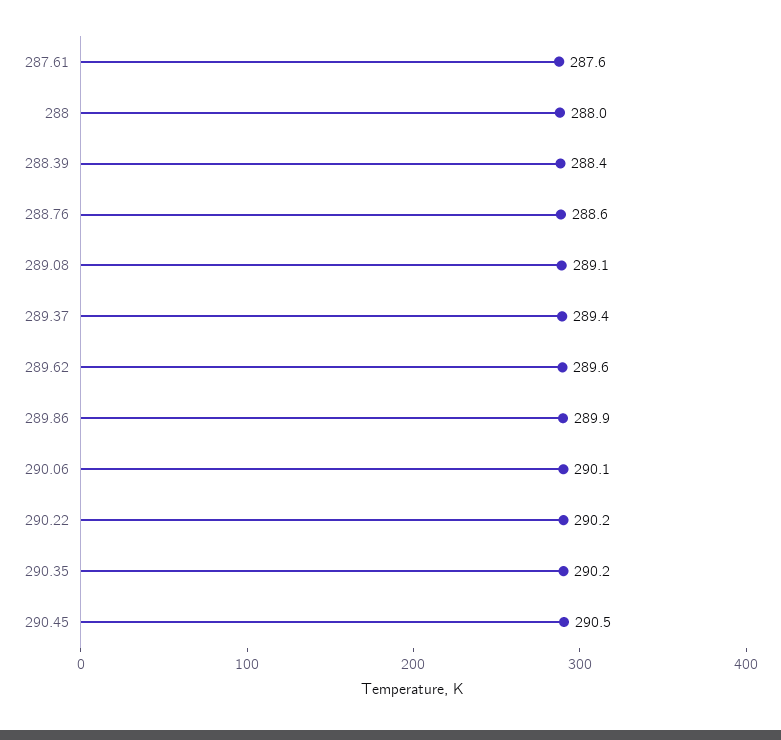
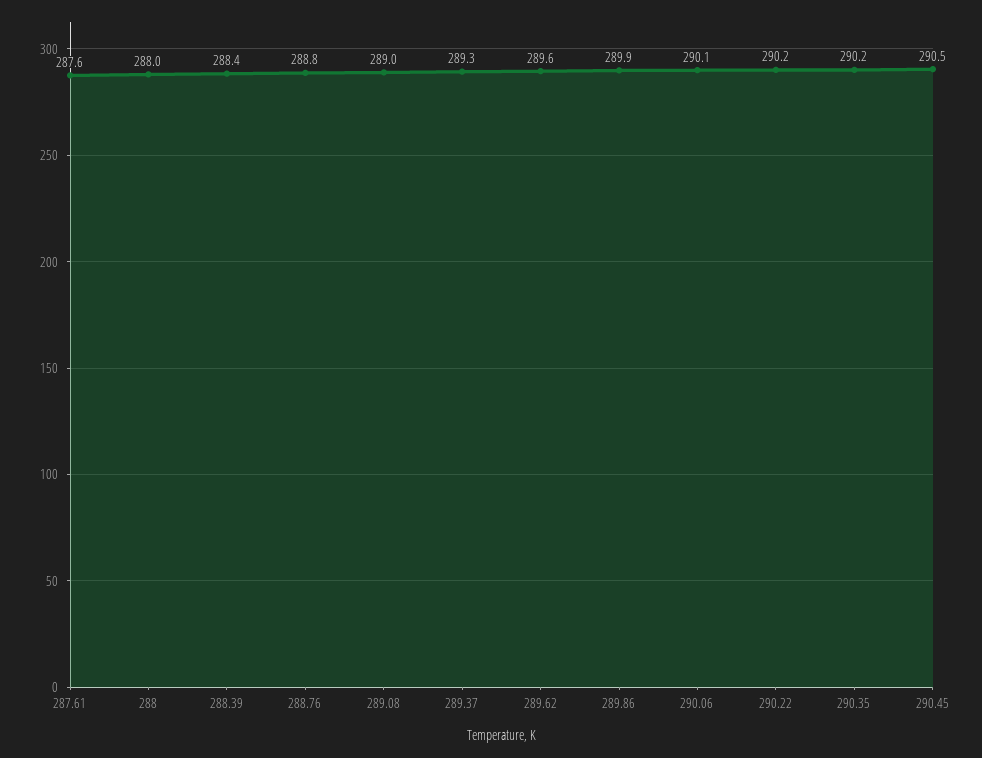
  {
    "287.61": 287.6,
    "288": 288,
    "288.39": 288.4,
-   "288.76": 288.6,
+   "288.76": 288.8,
-   "289.08": 289.1,
+   "289.08": 289,
-   "289.37": 289.4,
+   "289.37": 289.3,
    "289.62": 289.6,
    "289.86": 289.9,
    "290.06": 290.1,
    "290.22": 290.2,
    "290.35": 290.2,
    "290.45": 290.5
  }

